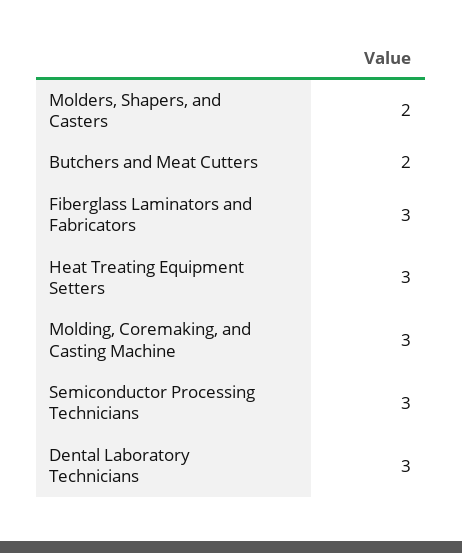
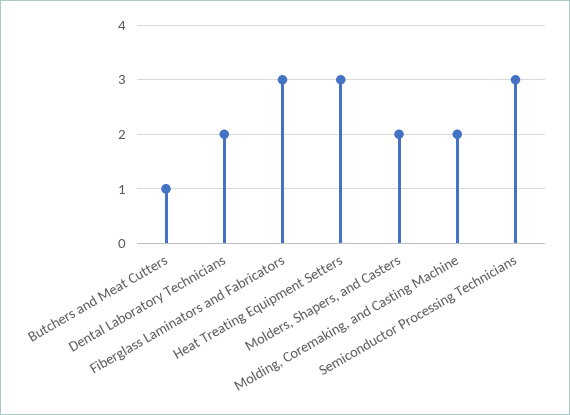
  {
    "Molders, Shapers, and Casters": 2,
-   "Butchers and Meat Cutters": 2,
+   "Butchers and Meat Cutters": 1,
    "Fiberglass Laminators and Fabricators": 3,
    "Heat Treating Equipment Setters": 3,
-   "Molding, Coremaking, and Casting Machine": 3,
+   "Molding, Coremaking, and Casting Machine": 2,
    "Semiconductor Processing Technicians": 3,
-   "Dental Laboratory Technicians": 3
+   "Dental Laboratory Technicians": 2
  }

